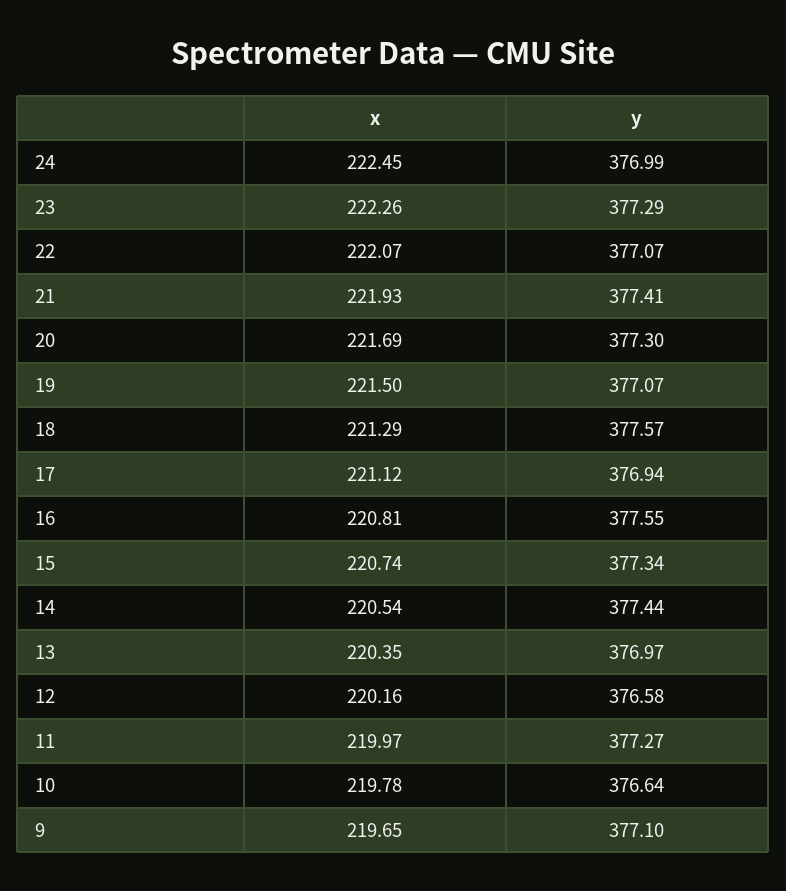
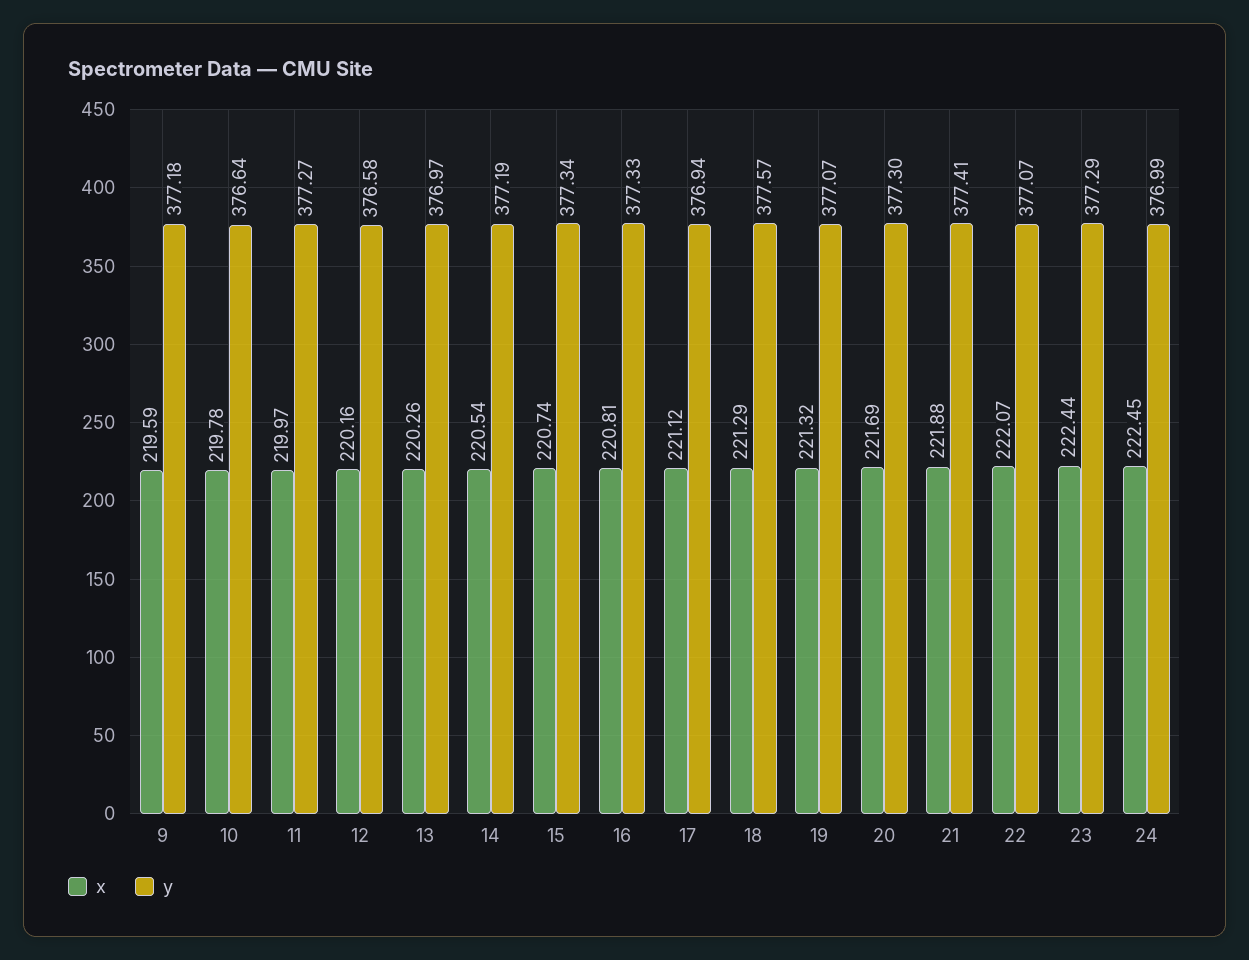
  {
    "x": {
      "24": 222.45,
-     "23": 222.26,
+     "23": 222.44,
      "22": 222.07,
-     "21": 221.93,
+     "21": 221.88,
      "20": 221.69,
-     "19": 221.5,
+     "19": 221.32,
      "18": 221.29,
      "17": 221.12,
      "16": 220.81,
      "15": 220.74,
      "14": 220.54,
-     "13": 220.35,
+     "13": 220.26,
      "12": 220.16,
      "11": 219.97,
      "10": 219.78,
-     "9": 219.65
+     "9": 219.59
    },
    "y": {
      "24": 376.99,
      "23": 377.29,
      "22": 377.07,
      "21": 377.41,
      "20": 377.3,
      "19": 377.07,
      "18": 377.57,
      "17": 376.94,
-     "16": 377.55,
+     "16": 377.33,
      "15": 377.34,
-     "14": 377.44,
+     "14": 377.19,
      "13": 376.97,
      "12": 376.58,
      "11": 377.27,
      "10": 376.64,
-     "9": 377.1
+     "9": 377.18
    }
  }

